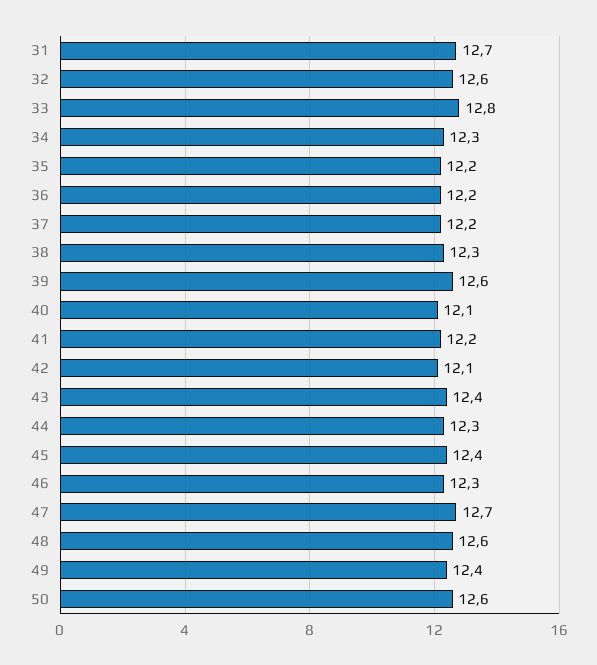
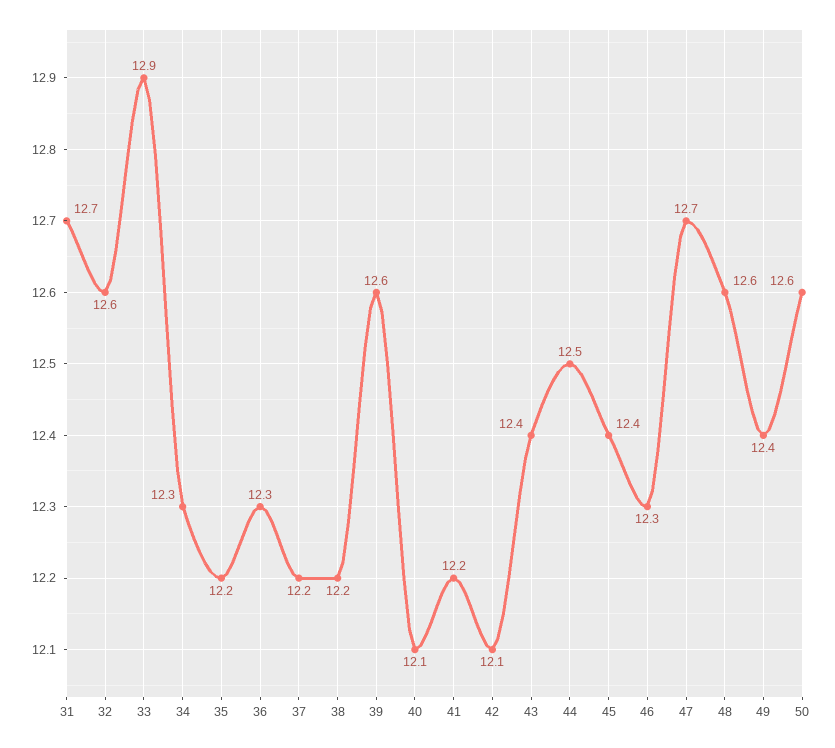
  {
    "31": 12.7,
    "32": 12.6,
-   "33": 12.8,
+   "33": 12.9,
    "34": 12.3,
    "35": 12.2,
-   "36": 12.2,
+   "36": 12.3,
    "37": 12.2,
-   "38": 12.3,
+   "38": 12.2,
    "39": 12.6,
    "40": 12.1,
    "41": 12.2,
    "42": 12.1,
    "43": 12.4,
-   "44": 12.3,
+   "44": 12.5,
    "45": 12.4,
    "46": 12.3,
    "47": 12.7,
    "48": 12.6,
    "49": 12.4,
    "50": 12.6
  }

